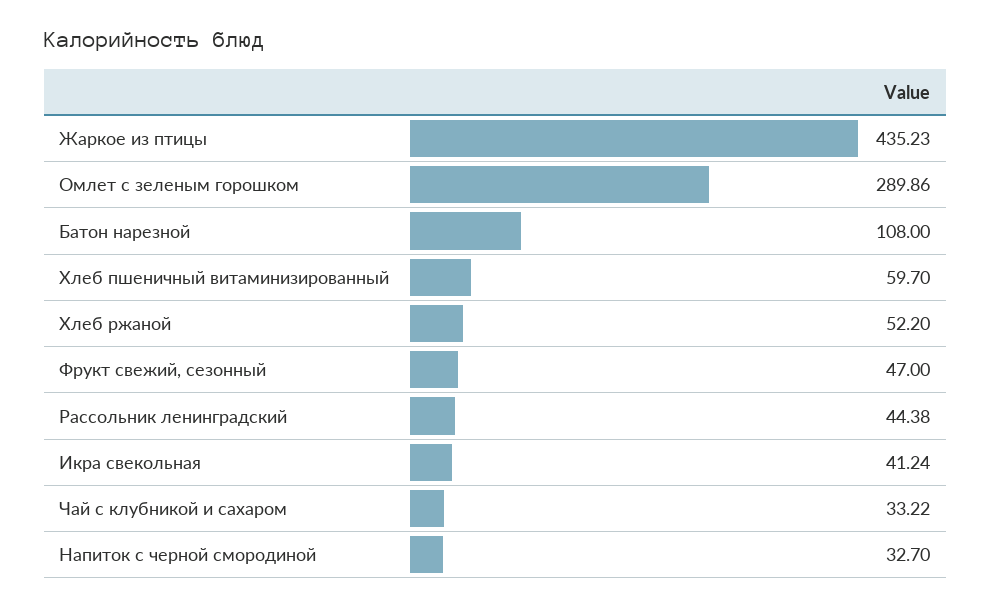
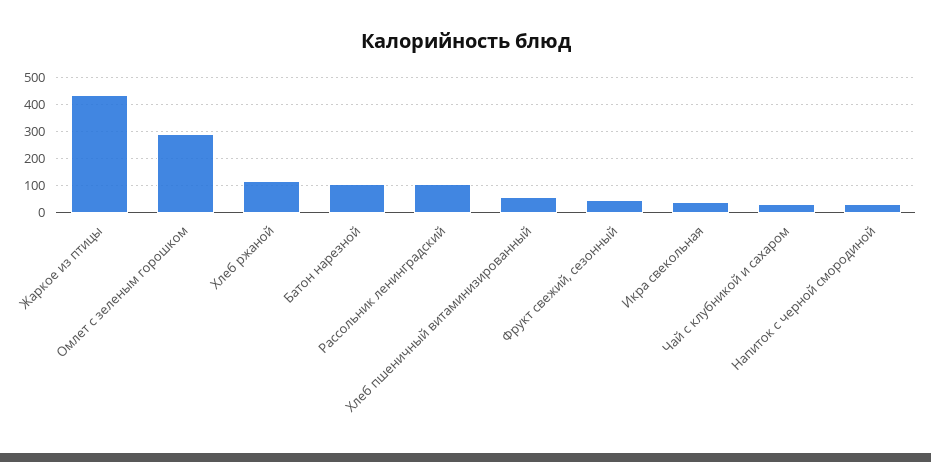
  {
    "Жаркое из птицы": 435.23,
    "Омлет с зеленым горошком": 289.86,
    "Батон нарезной": 108,
    "Хлеб пшеничный витаминизированный": 59.7,
-   "Хлеб ржаной": 52.2,
+   "Хлеб ржаной": 125,
    "Фрукт свежий, сезонный": 47,
-   "Рассольник ленинградский": 44.38,
+   "Рассольник ленинградский": 100,
    "Икра свекольная": 41.24,
    "Чай с клубникой и сахаром": 33.22,
    "Напиток c черной смородиной": 32.7
  }

